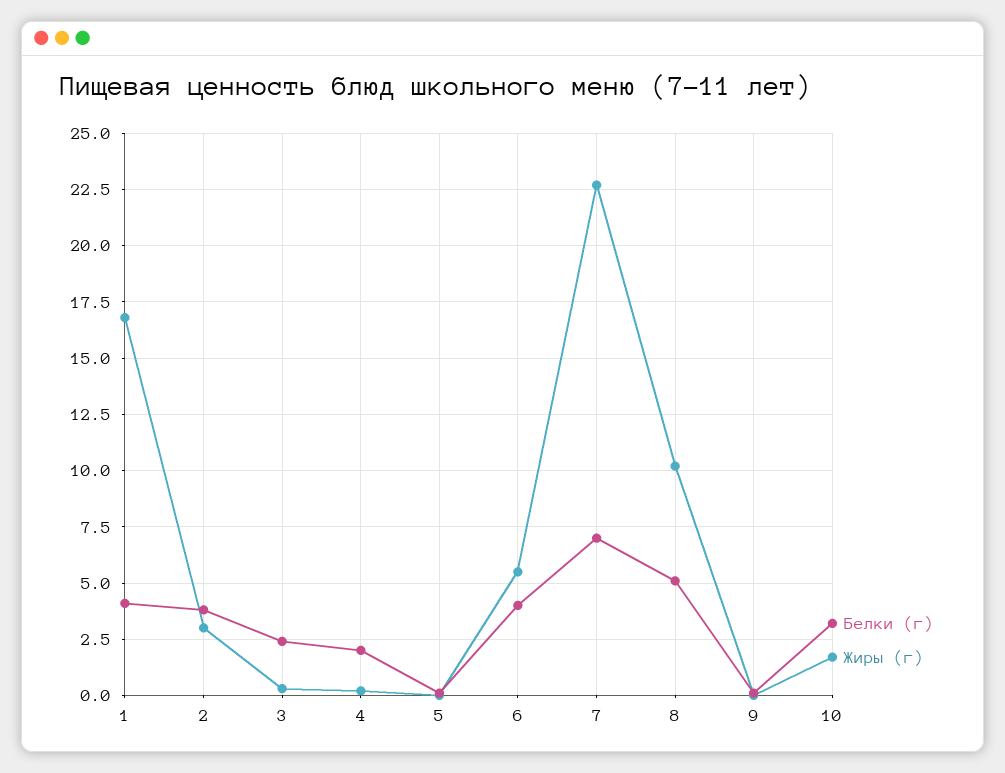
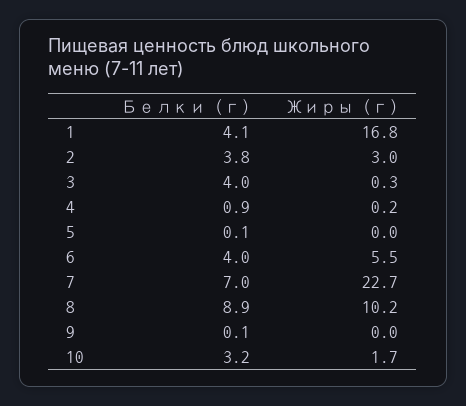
  {
    "Белки (г)": {
      "1": 4.1,
      "2": 3.8,
-     "3": 2.5,
+     "3": 4,
-     "4": 2,
+     "4": 0.9,
      "5": 0.1,
      "6": 4,
      "7": 7,
-     "8": 5,
+     "8": 8.9,
      "9": 0.1,
      "10": 3.2
    },
    "Жиры (г)": {
      "1": 16.8,
      "2": 3,
      "3": 0.3,
      "4": 0.2,
      "5": 0,
      "6": 5.5,
      "7": 22.7,
      "8": 10.2,
      "9": 0,
      "10": 1.7
    }
  }

